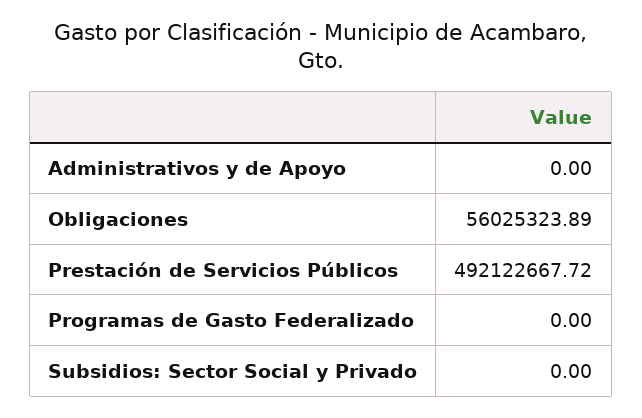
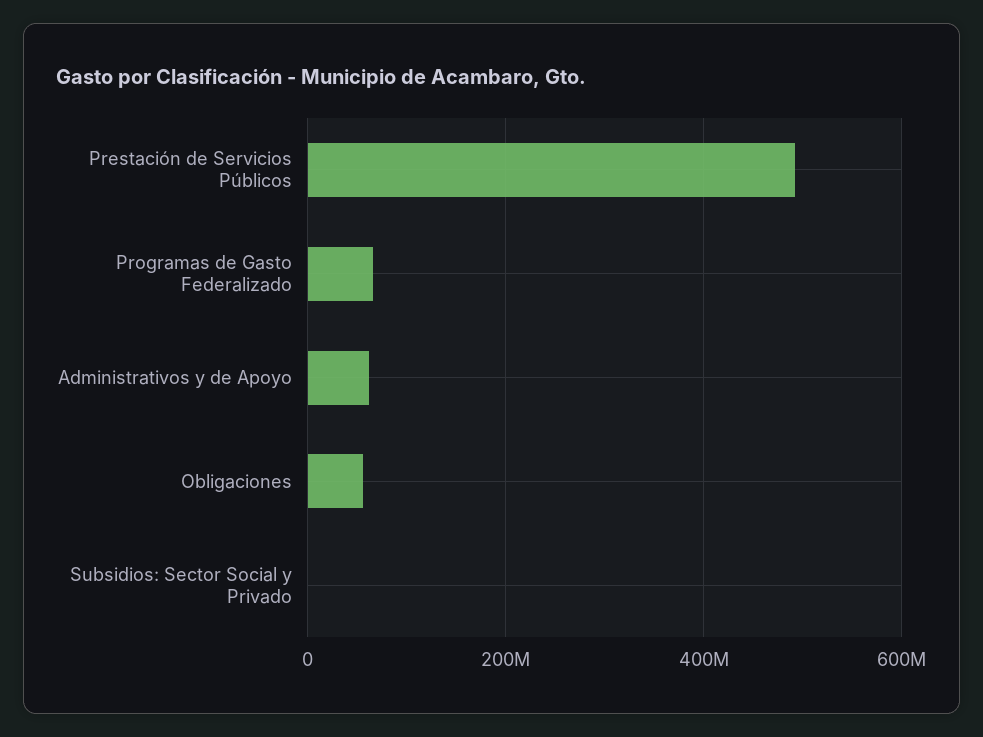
  {
-   "Administrativos y de Apoyo": 0,
+   "Administrativos y de Apoyo": 60000000,
    "Obligaciones": 56025323.89,
    "Prestación de Servicios Públicos": 492122667.72,
-   "Programas de Gasto Federalizado": 0,
+   "Programas de Gasto Federalizado": 60000000,
    "Subsidios: Sector Social y Privado": 0
  }

